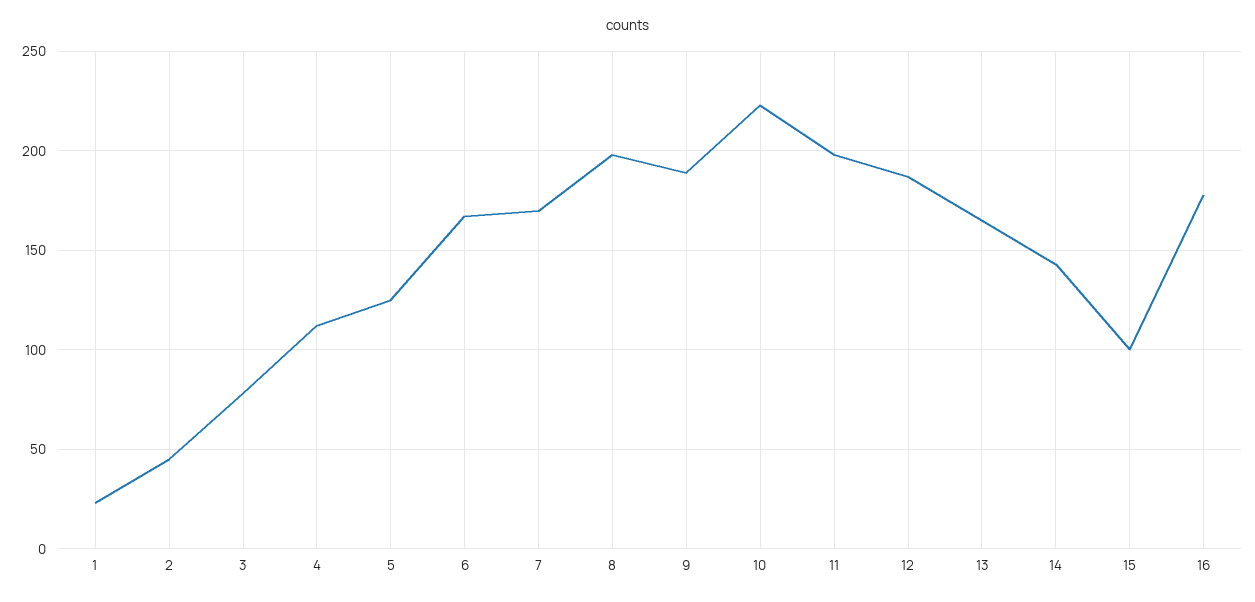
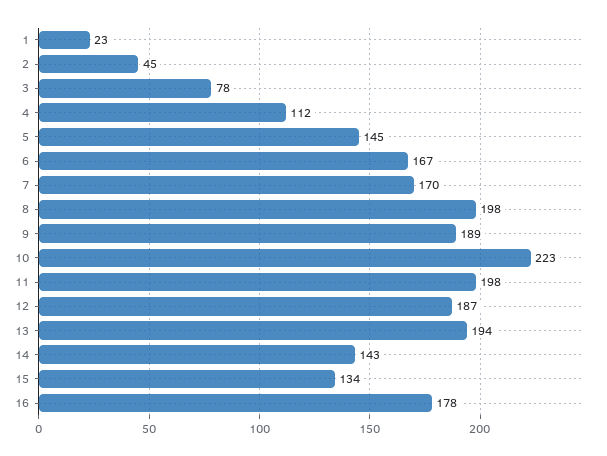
  {
    "1": 23,
    "2": 45,
    "3": 78,
    "4": 112,
-   "5": 125,
+   "5": 145,
    "6": 167,
    "7": 170,
    "8": 198,
    "9": 189,
    "10": 223,
    "11": 198,
    "12": 187,
-   "13": 165,
+   "13": 194,
    "14": 143,
-   "15": 100,
+   "15": 134,
    "16": 178
  }

